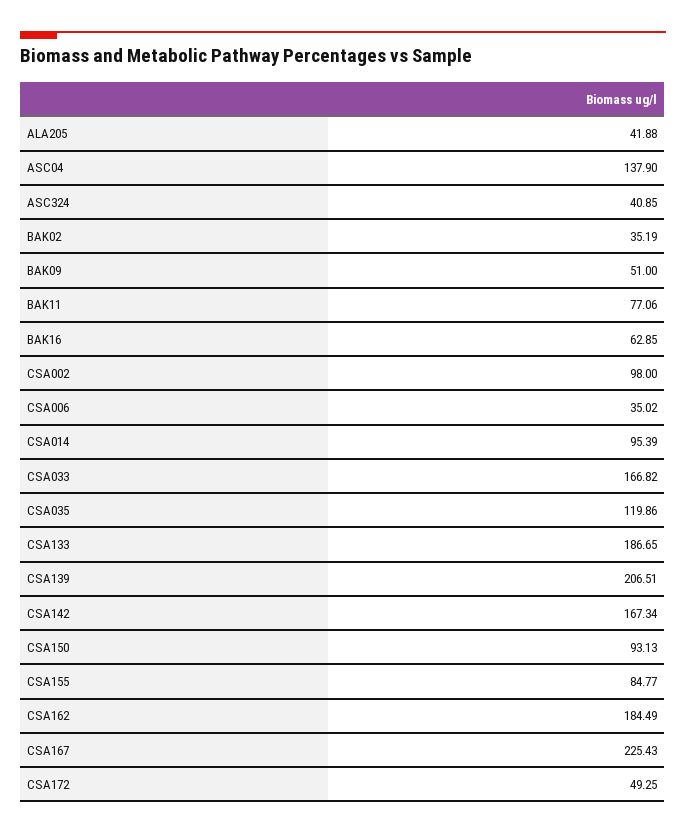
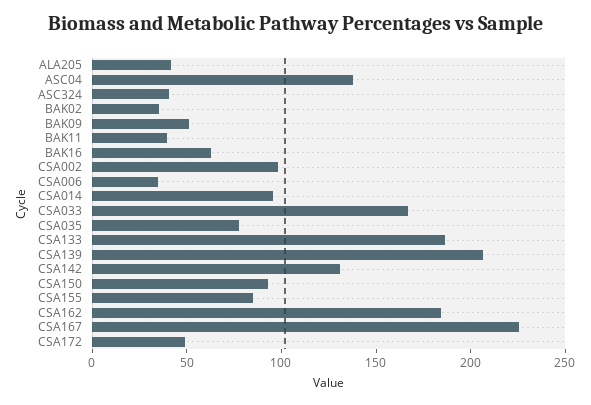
  {
    "ALA205": 41.88,
    "ASC04": 137.9,
    "ASC324": 40.85,
    "BAK02": 35.19,
    "BAK09": 51,
-   "BAK11": 77.06,
+   "BAK11": 40,
    "BAK16": 62.85,
    "CSA002": 98,
    "CSA006": 35.02,
    "CSA014": 95.39,
    "CSA033": 166.82,
-   "CSA035": 119.86,
+   "CSA035": 80,
    "CSA133": 186.65,
    "CSA139": 206.51,
-   "CSA142": 167.34,
+   "CSA142": 130,
    "CSA150": 93.13,
    "CSA155": 84.77,
    "CSA162": 184.49,
    "CSA167": 225.43,
    "CSA172": 49.25
  }

